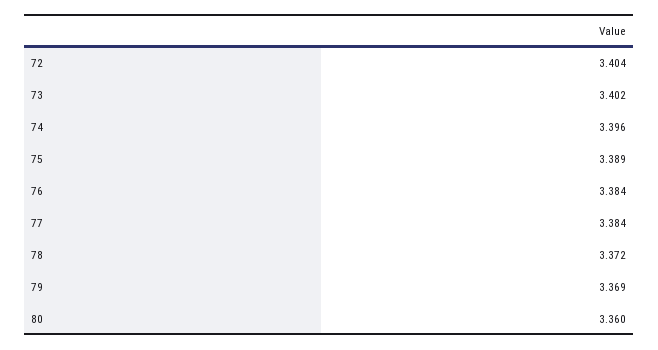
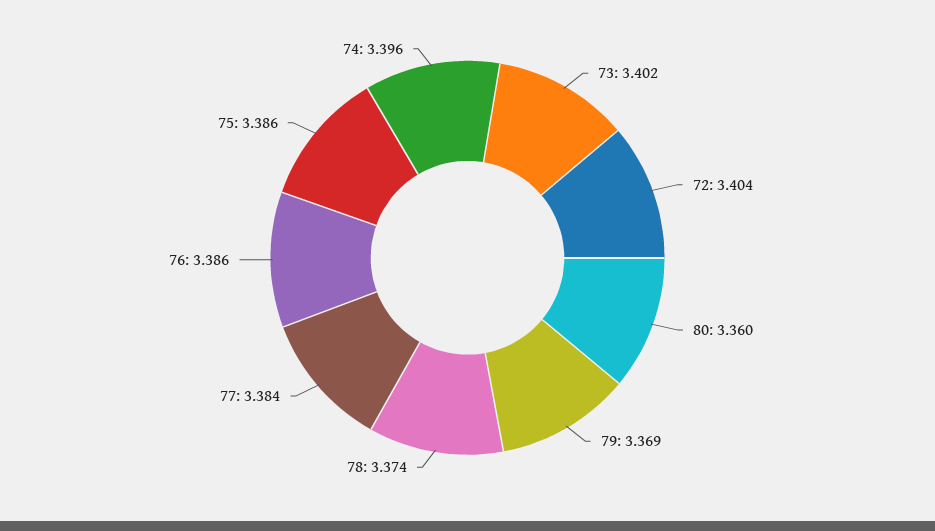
  {
    "72": 3.404,
    "73": 3.402,
    "74": 3.396,
-   "75": 3.389,
+   "75": 3.386,
-   "76": 3.384,
+   "76": 3.386,
    "77": 3.384,
-   "78": 3.372,
+   "78": 3.374,
    "79": 3.369,
    "80": 3.36
  }

